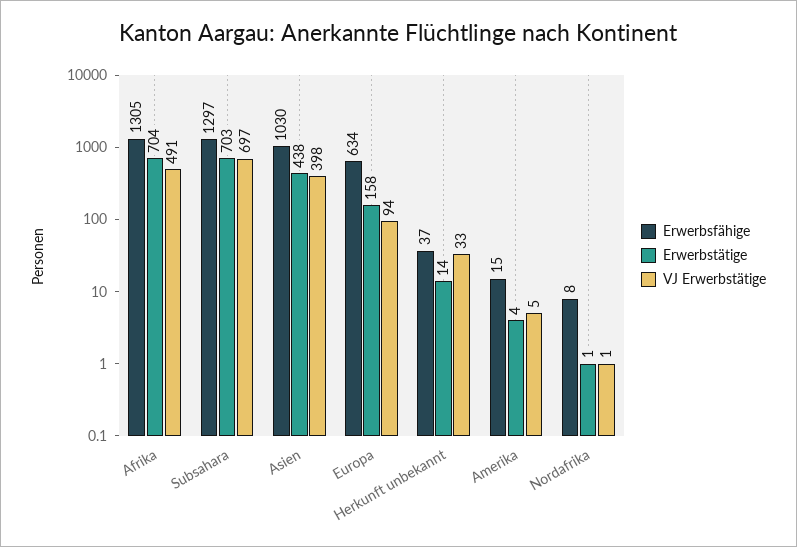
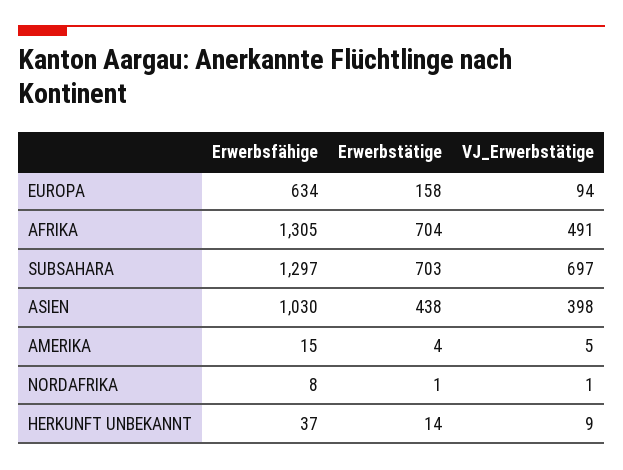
  {
    "Erwerbsfähige": {
      "Afrika": 1305,
      "Subsahara": 1297,
      "Asien": 1030,
      "Europa": 634,
      "Herkunft unbekannt": 37,
      "Amerika": 15,
      "Nordafrika": 8
    },
    "Erwerbstätige": {
      "Afrika": 704,
      "Subsahara": 703,
      "Asien": 438,
      "Europa": 158,
      "Herkunft unbekannt": 14,
      "Amerika": 4,
      "Nordafrika": 1
    },
    "VJ Erwerbstätige": {
      "Afrika": 491,
      "Subsahara": 697,
      "Asien": 398,
      "Europa": 94,
-     "Herkunft unbekannt": 33,
+     "Herkunft unbekannt": 9,
      "Amerika": 5,
      "Nordafrika": 1
    }
  }

